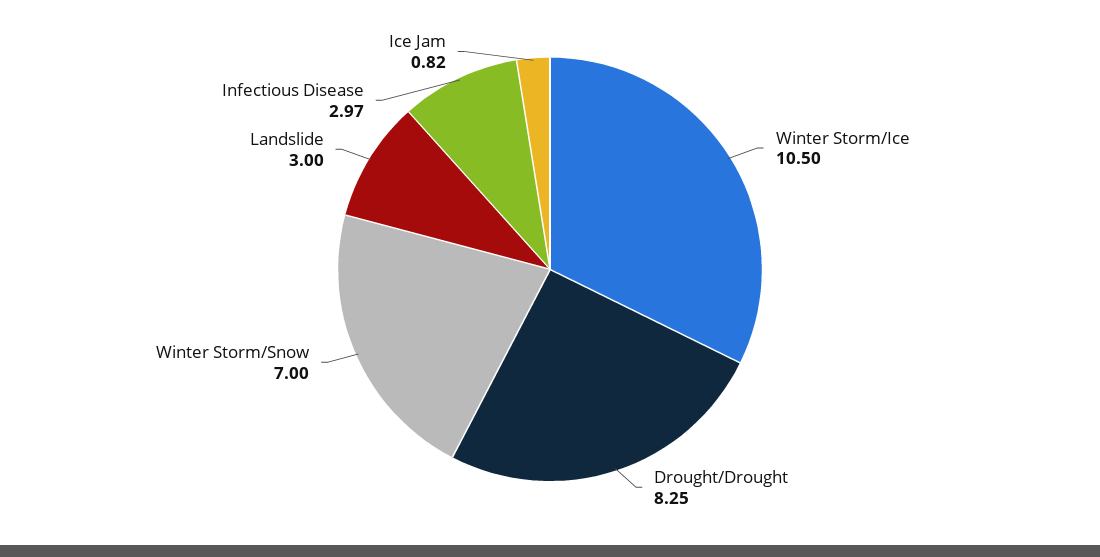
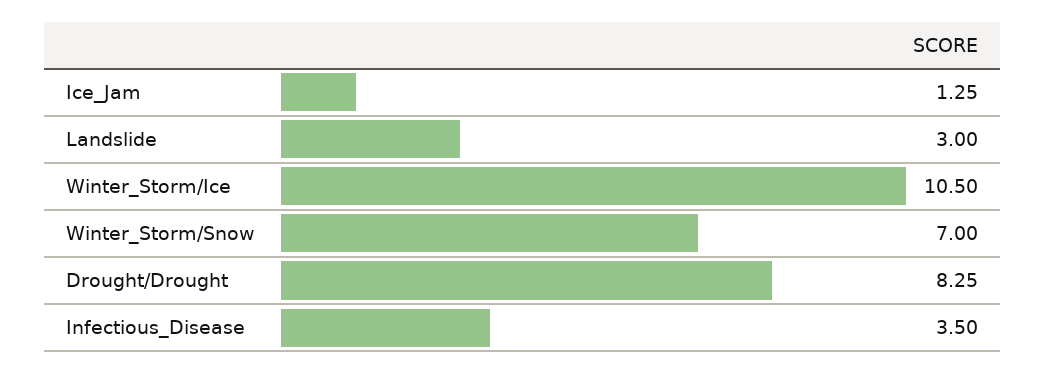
  {
    "Winter Storm/Ice": 10.5,
    "Drought/Drought": 8.25,
    "Winter Storm/Snow": 7,
    "Landslide": 3,
-   "Infectious Disease": 2.97,
+   "Infectious Disease": 3.5,
-   "Ice Jam": 0.82
+   "Ice Jam": 1.25
  }

